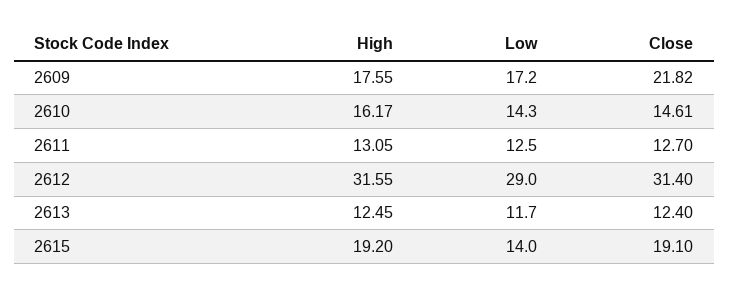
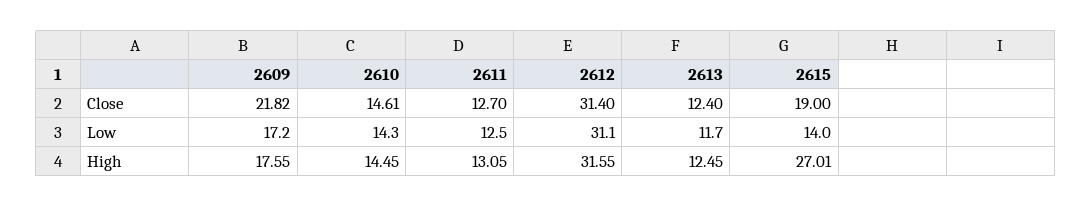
  {
    "High": {
      "2609": 17.55,
-     "2610": 16.17,
+     "2610": 14.45,
      "2611": 13.05,
      "2612": 31.55,
      "2613": 12.45,
-     "2615": 19.2
+     "2615": 27.01
    },
    "Low": {
      "2609": 17.2,
      "2610": 14.3,
      "2611": 12.5,
-     "2612": 29,
+     "2612": 31.1,
      "2613": 11.7,
      "2615": 14
    },
    "Close": {
      "2609": 21.82,
      "2610": 14.61,
      "2611": 12.7,
      "2612": 31.4,
      "2613": 12.4,
-     "2615": 19.1
+     "2615": 19
    }
  }

